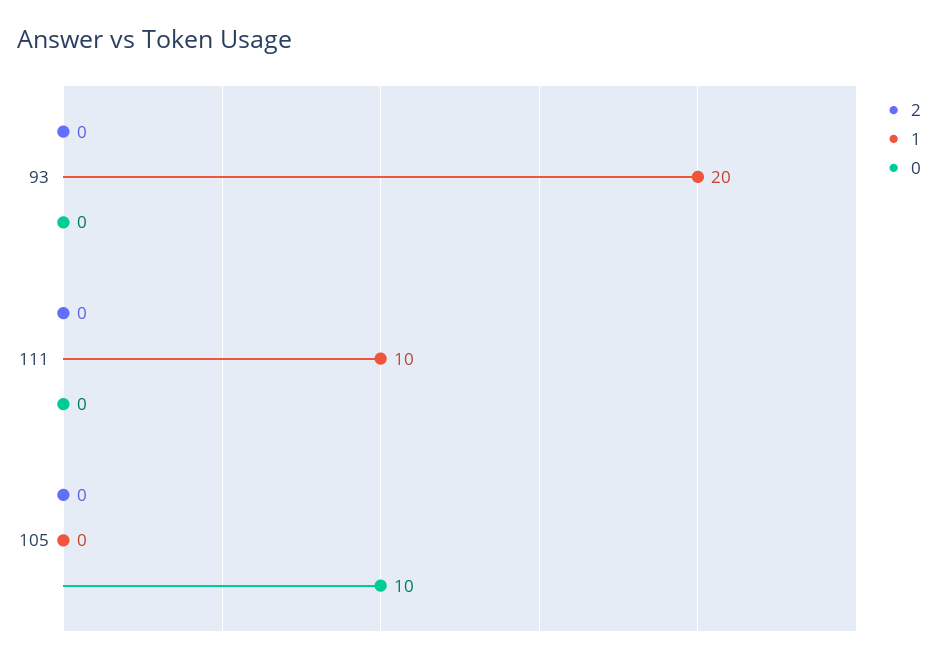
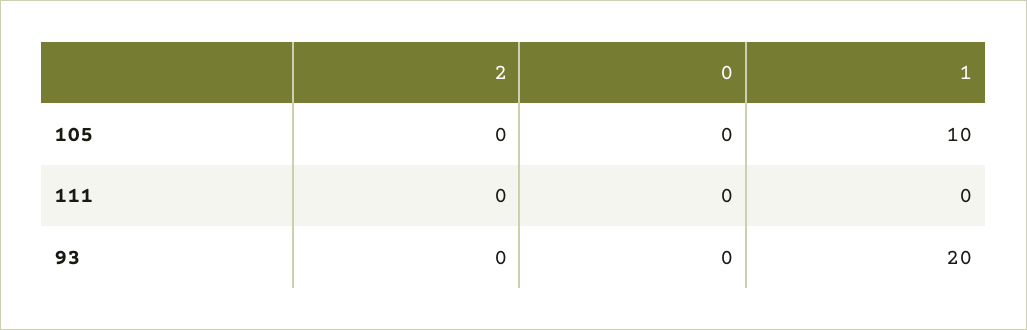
  {
    "2": {
      "93": 0,
      "111": 0,
      "105": 0
    },
    "1": {
      "93": 20,
-     "111": 10,
+     "111": 0,
-     "105": 0
+     "105": 10
    },
    "0": {
      "93": 0,
      "111": 0,
-     "105": 10
+     "105": 0
    }
  }

